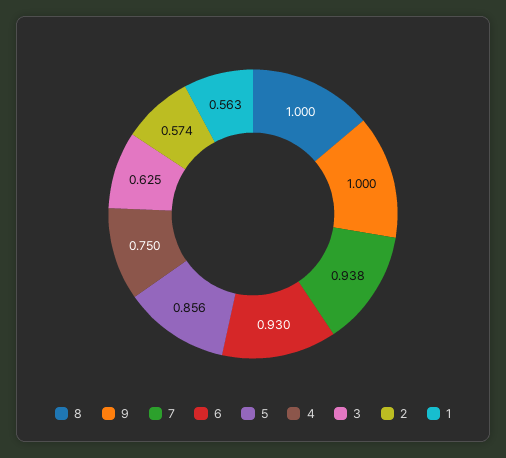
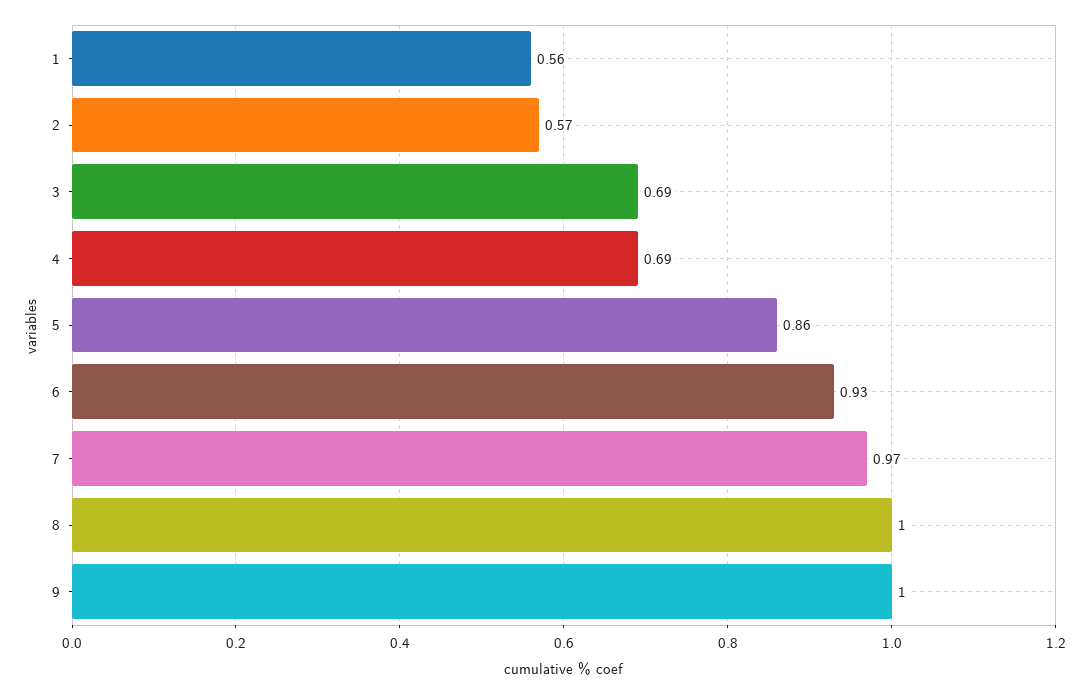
  {
    "8": 1,
    "9": 1,
-   "7": 0.938,
+   "7": 0.97,
    "6": 0.93,
    "5": 0.856,
-   "4": 0.75,
+   "4": 0.69,
-   "3": 0.625,
+   "3": 0.69,
    "2": 0.574,
    "1": 0.563
  }

